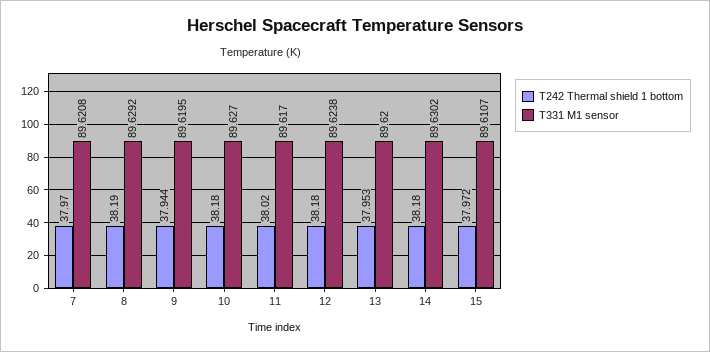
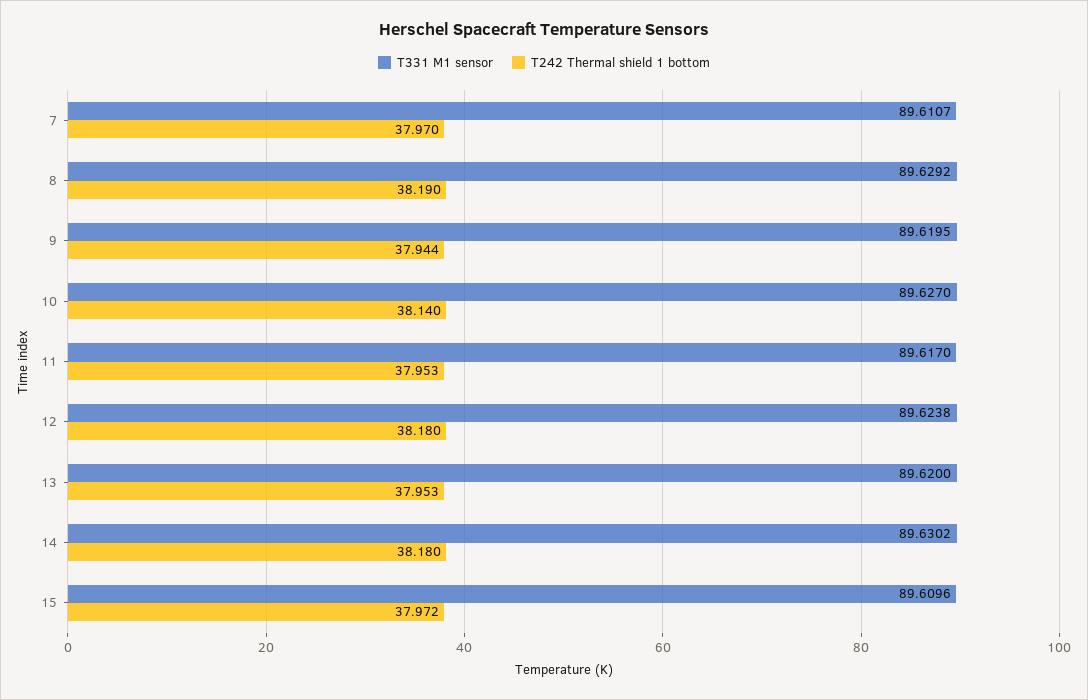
  {
    "T242 Thermal shield 1 bottom": {
      "7": 37.97,
      "8": 38.19,
      "9": 37.944,
-     "10": 38.18,
+     "10": 38.14,
-     "11": 38.02,
+     "11": 37.953,
      "12": 38.18,
      "13": 37.953,
      "14": 38.18,
      "15": 37.972
    },
    "T331 M1 sensor": {
-     "7": 89.6208,
+     "7": 89.6107,
      "8": 89.6292,
      "9": 89.6195,
      "10": 89.627,
      "11": 89.617,
      "12": 89.6238,
      "13": 89.62,
      "14": 89.6302,
-     "15": 89.6107
+     "15": 89.6096
    }
  }

